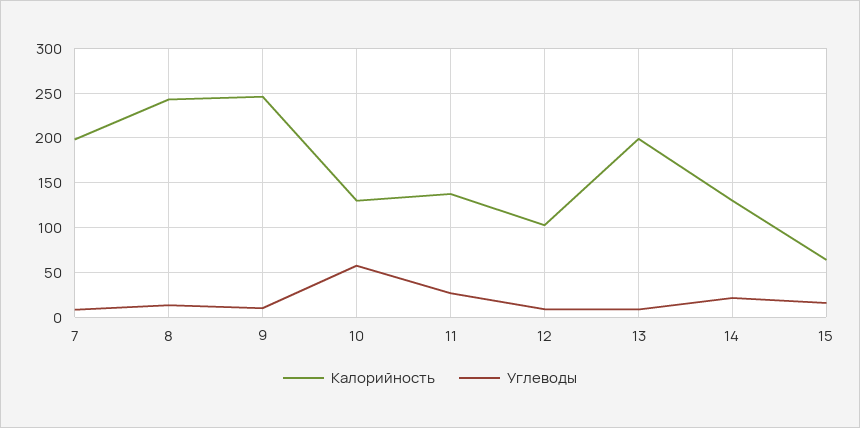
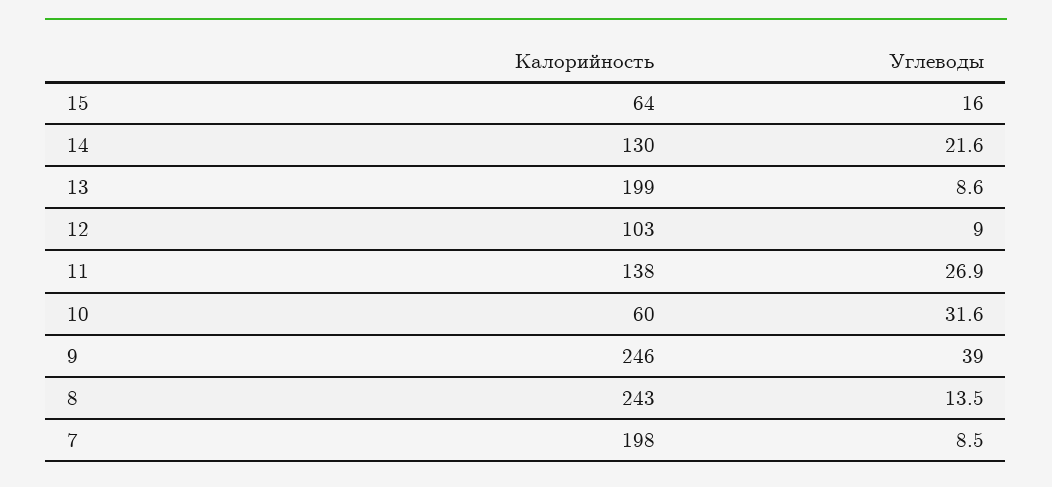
  {
    "Калорийность": {
      "7": 198,
      "8": 243,
      "9": 246,
-     "10": 130,
+     "10": 60,
      "11": 138,
      "12": 103,
      "13": 199,
      "14": 130,
      "15": 64
    },
    "Углеводы": {
      "7": 8.5,
      "8": 13.5,
-     "9": 10,
+     "9": 39,
-     "10": 60,
+     "10": 31.6,
      "11": 26.9,
      "12": 9,
      "13": 8.6,
      "14": 21.6,
      "15": 16
    }
  }

